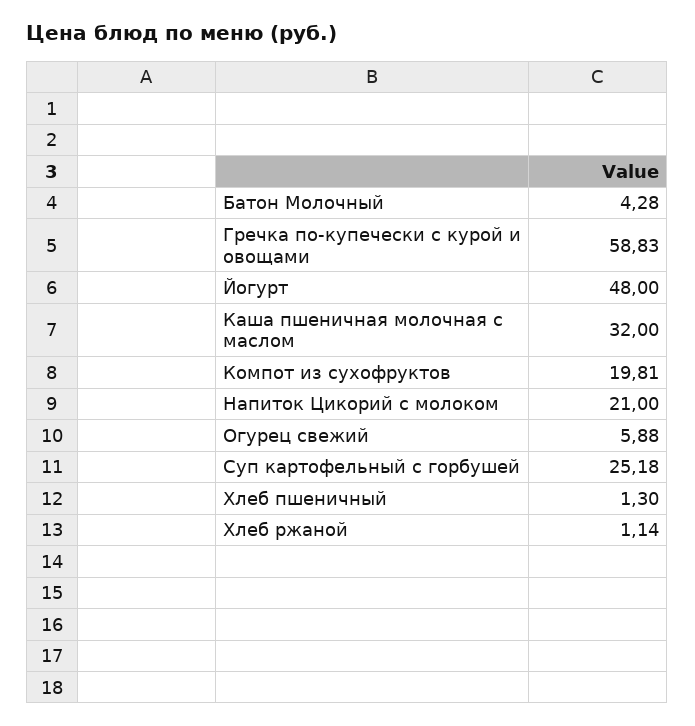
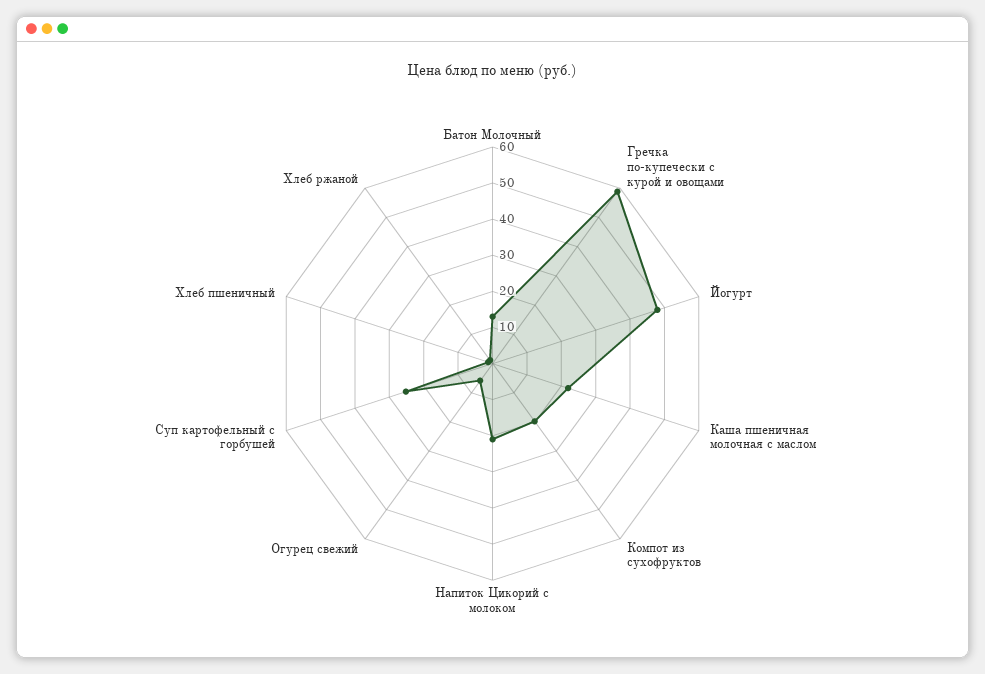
  {
-   "Батон Молочный": 4.28,
+   "Батон Молочный": 12.5,
    "Гречка по-купечески с курой и овощами": 58.83,
    "Йогурт": 48,
-   "Каша пшеничная молочная с маслом": 32,
+   "Каша пшеничная молочная с маслом": 22.5,
    "Компот из сухофруктов": 19.81,
    "Напиток Цикорий с молоком": 21,
    "Огурец свежий": 5.88,
    "Суп картофельный с горбушей": 25.18,
    "Хлеб пшеничный": 1.3,
    "Хлеб ржаной": 1.14
  }

